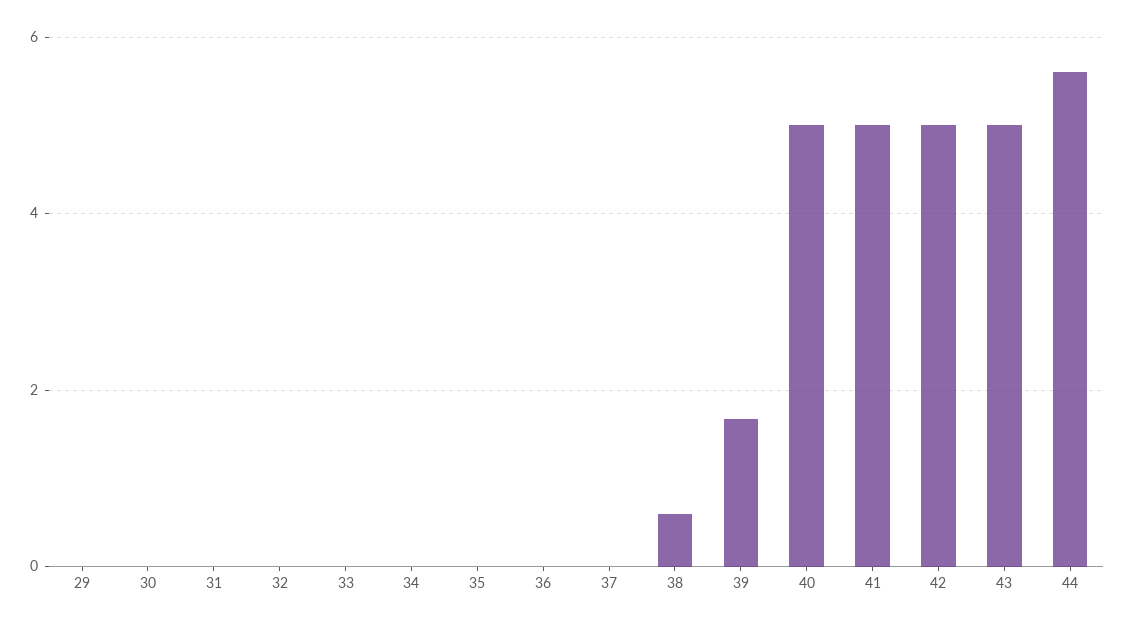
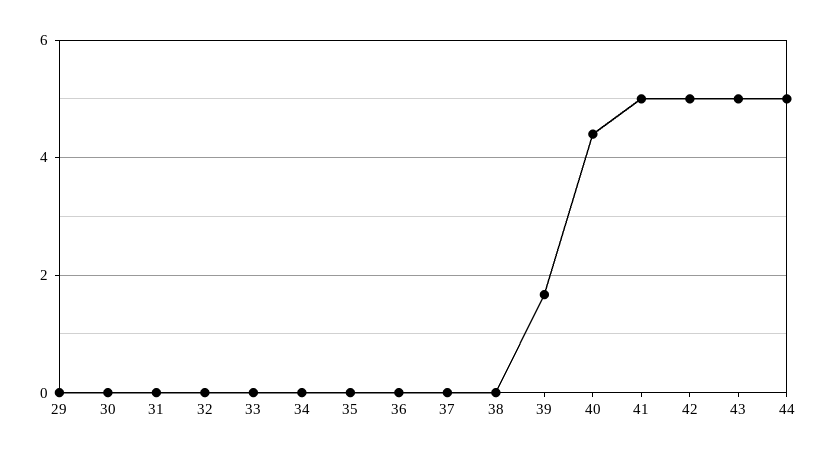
  {
    "29": 0,
    "30": 0,
    "31": 0,
    "32": 0,
    "33": 0,
    "34": 0,
    "35": 0,
    "36": 0,
    "37": 0,
-   "38": 0.6,
+   "38": 0,
    "39": 1.6,
-   "40": 5,
+   "40": 4.4,
    "41": 5,
    "42": 5,
    "43": 5,
-   "44": 5.6
+   "44": 5
  }

